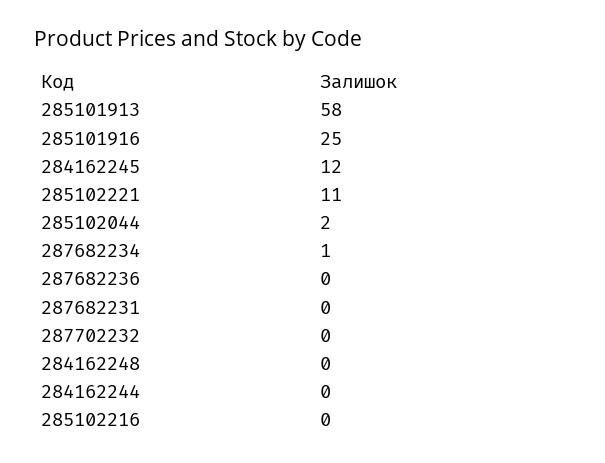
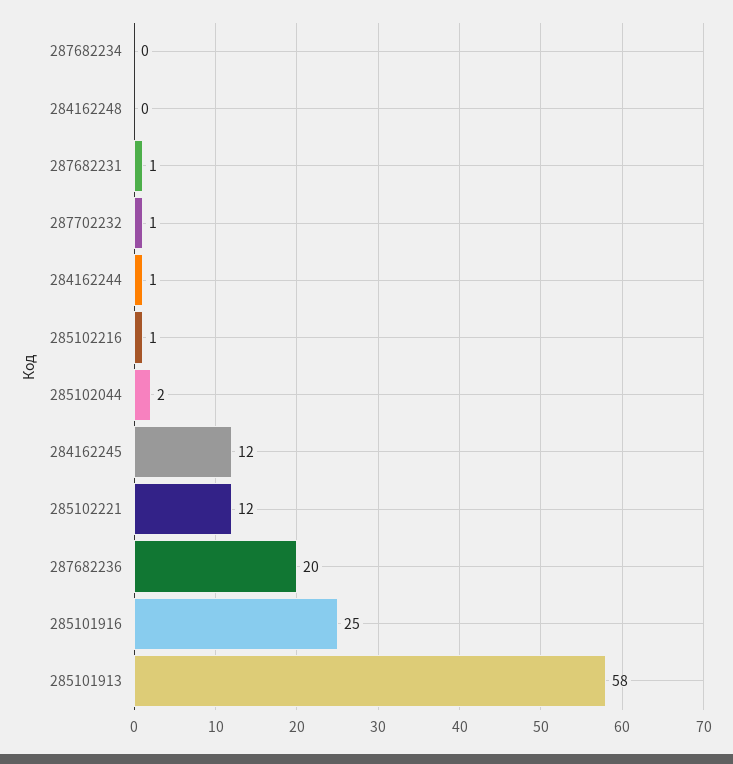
  {
    "285101913": 58,
    "285101916": 25,
    "284162245": 12,
-   "285102221": 11,
+   "285102221": 12,
    "285102044": 2,
-   "287682234": 1,
+   "287682234": 0,
-   "287682236": 0,
+   "287682236": 20,
-   "287682231": 0,
+   "287682231": 1,
-   "287702232": 0,
+   "287702232": 1,
    "284162248": 0,
-   "284162244": 0,
+   "284162244": 1,
-   "285102216": 0
+   "285102216": 1
  }

